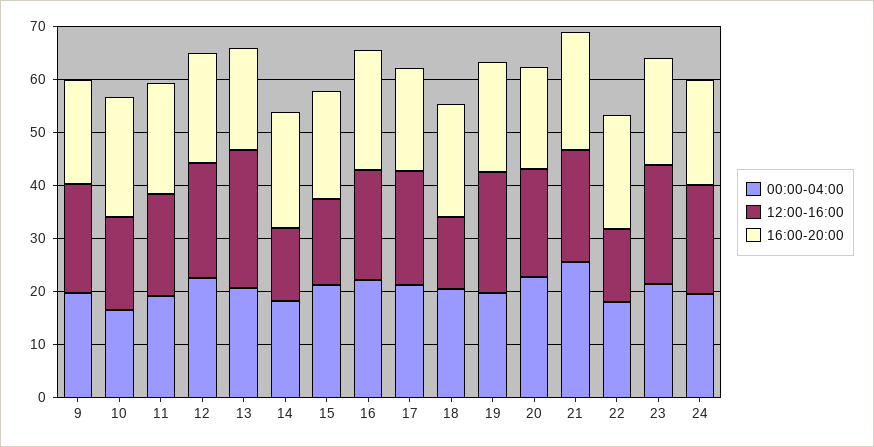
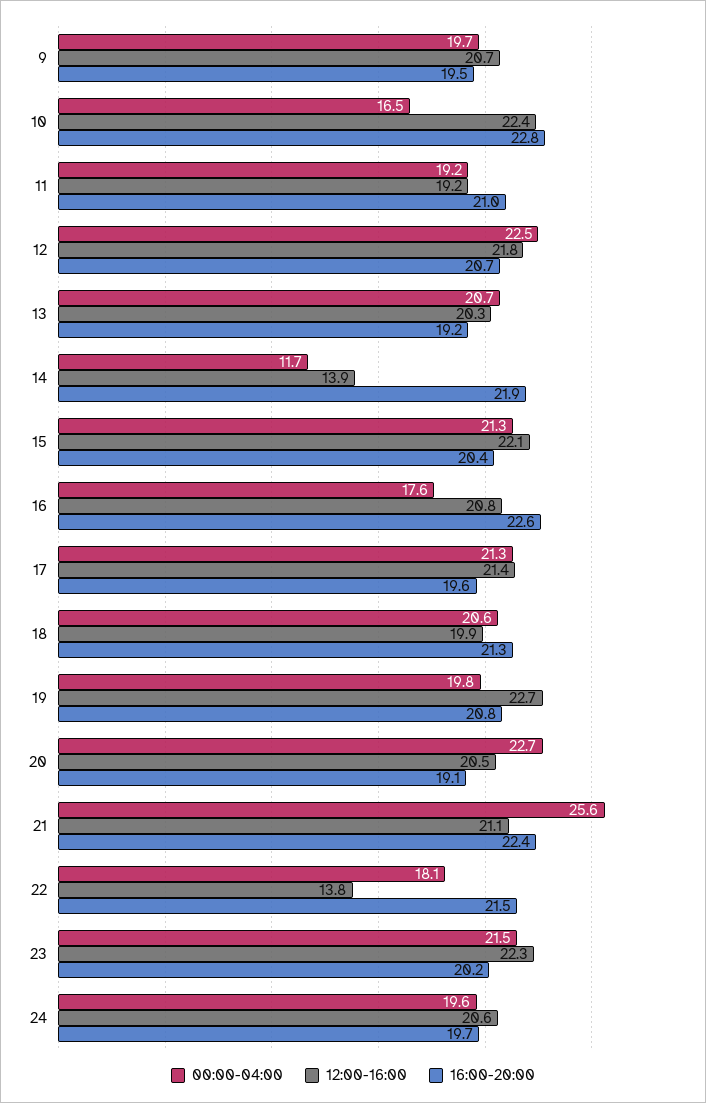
  {
    "00:00-04:00": {
      "9": 19.7,
      "10": 16.5,
      "11": 19.2,
      "12": 22.5,
      "13": 20.7,
-     "14": 18,
+     "14": 11.7,
      "15": 21.3,
-     "16": 22,
+     "16": 17.6,
      "17": 21.3,
      "18": 20.6,
      "19": 19.8,
      "20": 22.7,
      "21": 25.6,
      "22": 18.1,
      "23": 21.5,
      "24": 19.6
    },
    "12:00-16:00": {
      "9": 20.7,
-     "10": 18,
+     "10": 22.4,
      "11": 19.2,
      "12": 21.8,
-     "13": 26,
+     "13": 20.3,
      "14": 13.9,
-     "15": 16,
+     "15": 22.1,
      "16": 20.8,
      "17": 21.4,
-     "18": 14,
+     "18": 19.9,
      "19": 22.7,
      "20": 20.5,
      "21": 21.1,
      "22": 13.8,
      "23": 22.3,
      "24": 20.6
    },
    "16:00-20:00": {
      "9": 19.5,
      "10": 22.8,
      "11": 21,
      "12": 20.7,
      "13": 19.2,
      "14": 21.9,
      "15": 20.4,
      "16": 22.6,
      "17": 19.6,
      "18": 21.3,
      "19": 20.8,
      "20": 19.1,
      "21": 22.4,
      "22": 21.5,
      "23": 20.2,
      "24": 19.7
    }
  }

